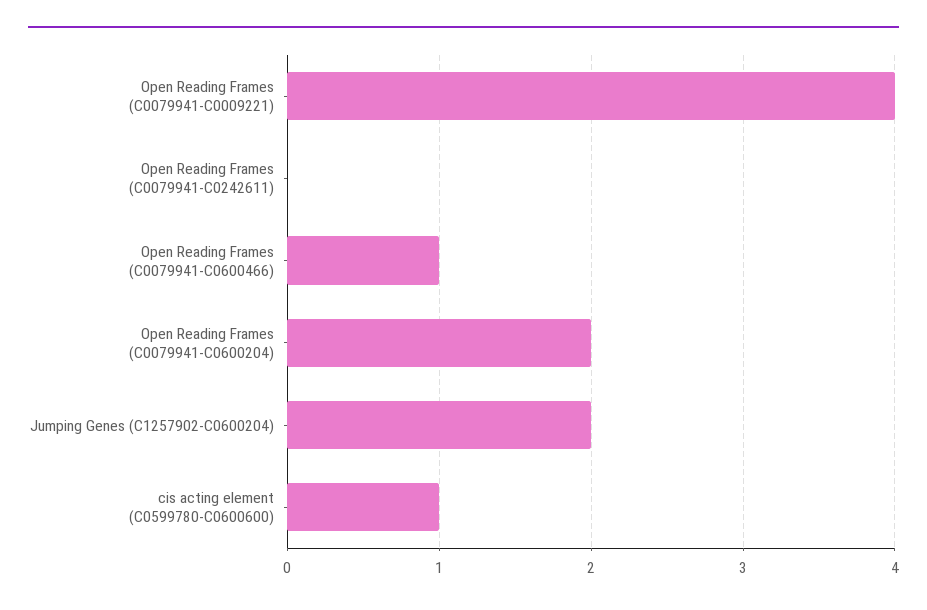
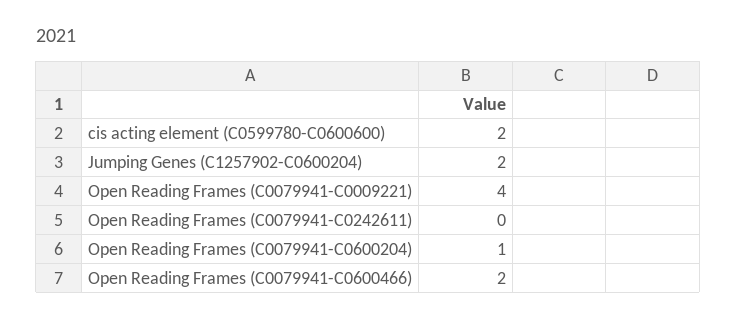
  {
    "Open Reading Frames (C0079941-C0009221)": 4,
    "Open Reading Frames (C0079941-C0242611)": 0,
-   "Open Reading Frames (C0079941-C0600466)": 1,
+   "Open Reading Frames (C0079941-C0600466)": 2,
-   "Open Reading Frames (C0079941-C0600204)": 2,
+   "Open Reading Frames (C0079941-C0600204)": 1,
    "Jumping Genes (C1257902-C0600204)": 2,
-   "cis acting element (C0599780-C0600600)": 1
+   "cis acting element (C0599780-C0600600)": 2
  }

